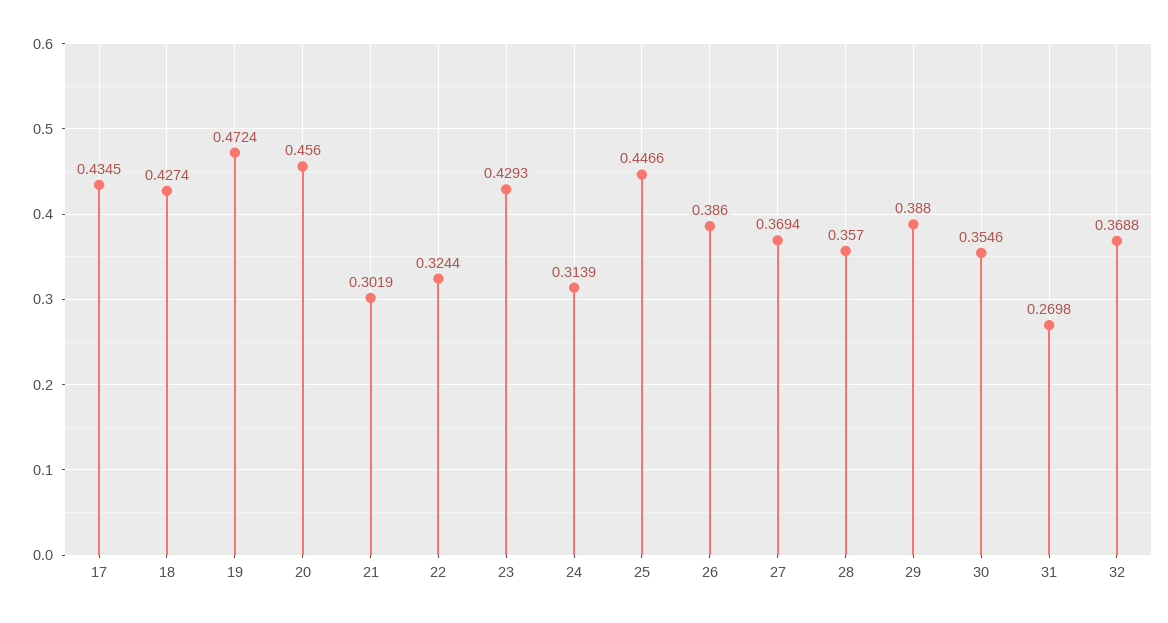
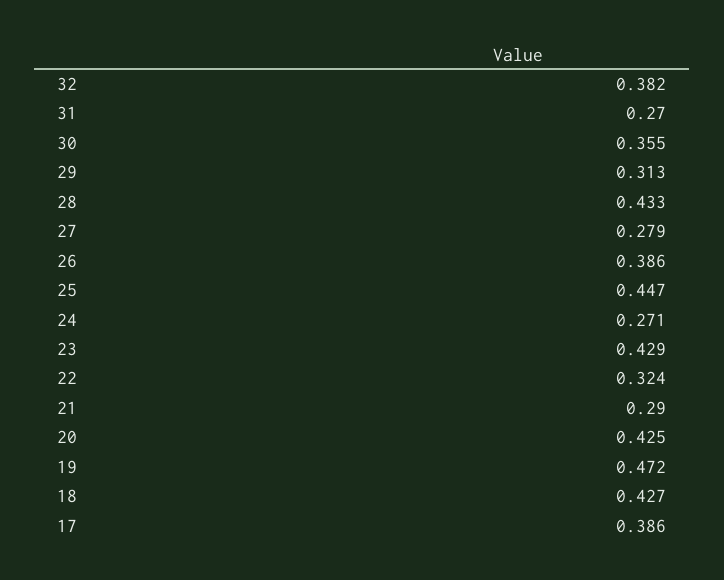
  {
-   "17": 0.4345,
+   "17": 0.386,
    "18": 0.4274,
    "19": 0.4724,
-   "20": 0.456,
+   "20": 0.425,
-   "21": 0.3019,
+   "21": 0.29,
    "22": 0.3244,
    "23": 0.4293,
-   "24": 0.3139,
+   "24": 0.271,
    "25": 0.4466,
    "26": 0.386,
-   "27": 0.3694,
+   "27": 0.279,
-   "28": 0.357,
+   "28": 0.433,
-   "29": 0.388,
+   "29": 0.313,
    "30": 0.3546,
    "31": 0.2698,
-   "32": 0.3688
+   "32": 0.382
  }

